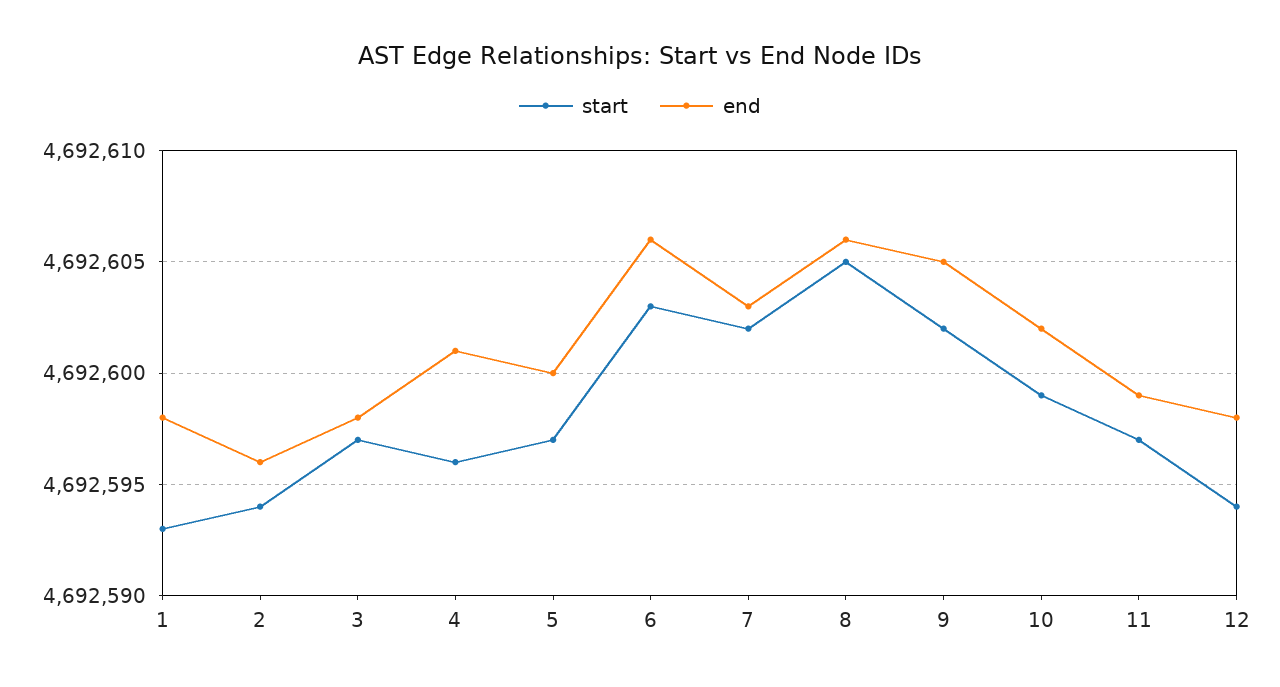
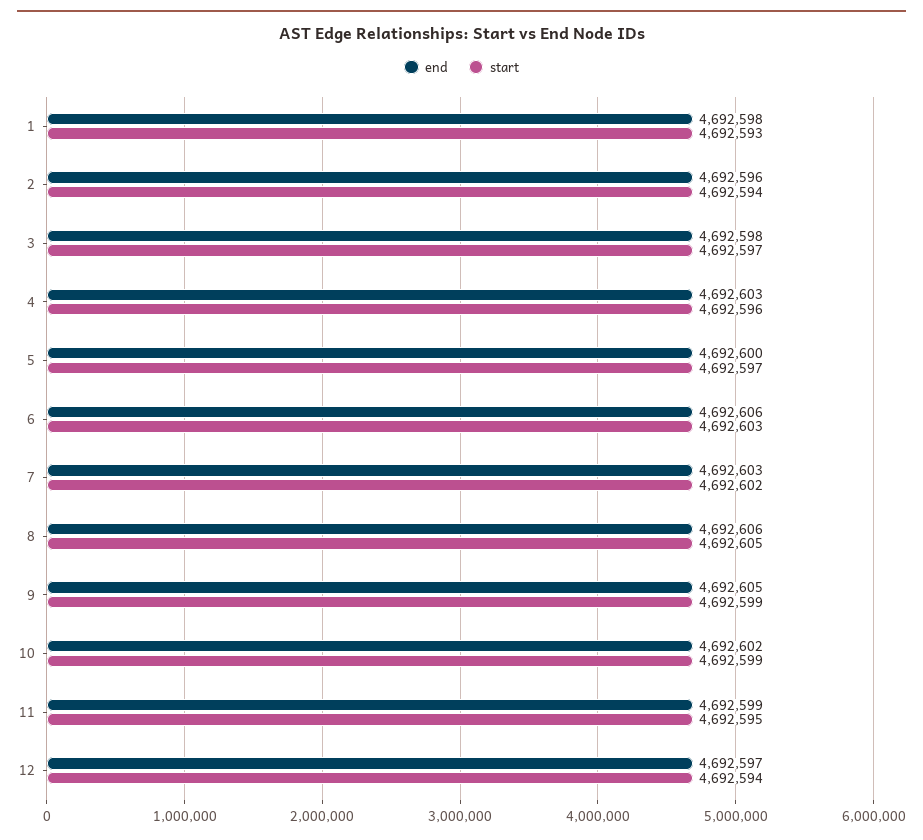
  {
    "start": {
      "1": 4692593,
      "2": 4692594,
      "3": 4692597,
      "4": 4692596,
      "5": 4692597,
      "6": 4692603,
      "7": 4692602,
      "8": 4692605,
-     "9": 4692602,
+     "9": 4692599,
      "10": 4692599,
-     "11": 4692597,
+     "11": 4692595,
      "12": 4692594
    },
    "end": {
      "1": 4692598,
      "2": 4692596,
      "3": 4692598,
-     "4": 4692601,
+     "4": 4692603,
      "5": 4692600,
      "6": 4692606,
      "7": 4692603,
      "8": 4692606,
      "9": 4692605,
      "10": 4692602,
      "11": 4692599,
-     "12": 4692598
+     "12": 4692597
    }
  }

